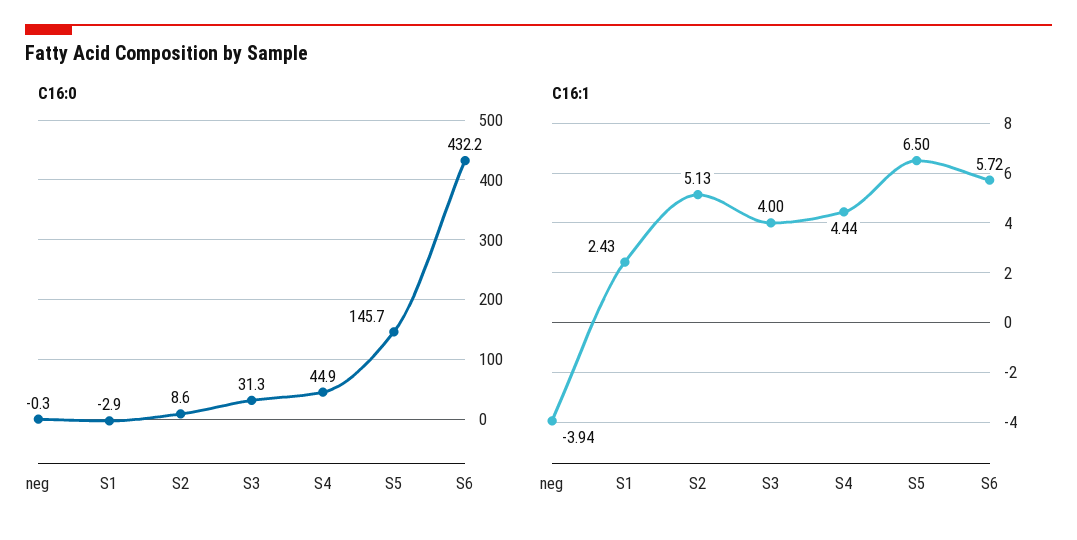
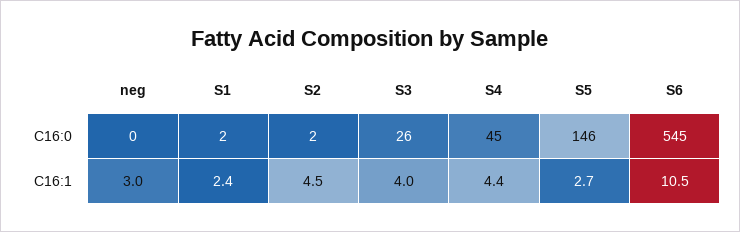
  {
    "C16:0": {
      "neg": -0.3,
-     "S1": -2.9,
+     "S1": 2,
-     "S2": 8.6,
+     "S2": 2,
-     "S3": 31.3,
+     "S3": 26,
      "S4": 44.9,
      "S5": 145.7,
-     "S6": 432.2
+     "S6": 545
    },
    "C16:1": {
-     "neg": -3.94,
+     "neg": 3,
      "S1": 2.43,
-     "S2": 5.13,
+     "S2": 4.5,
      "S3": 4,
      "S4": 4.44,
-     "S5": 6.5,
+     "S5": 2.7,
-     "S6": 5.72
+     "S6": 10.5
    }
  }

